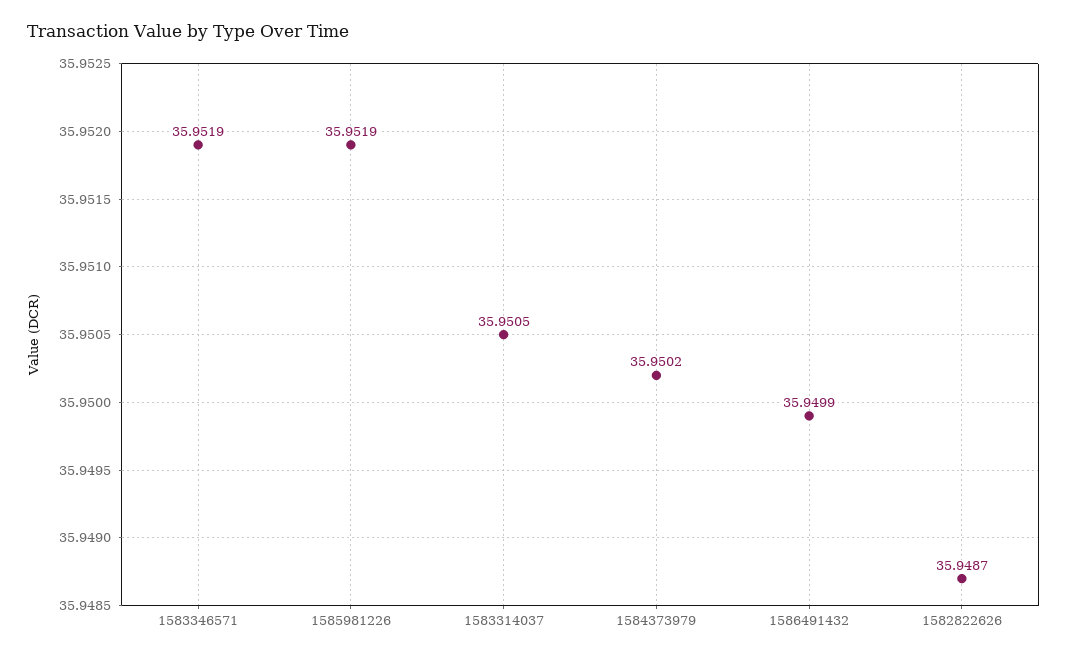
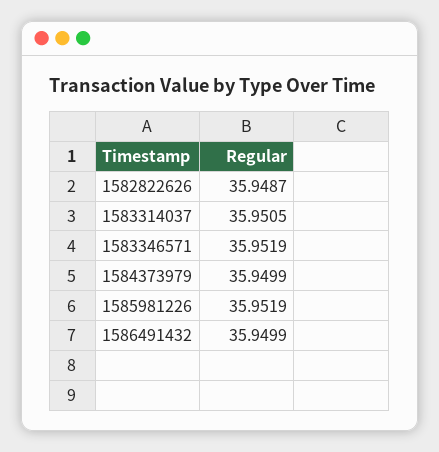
  {
    "1583346571": 35.9519,
    "1585981226": 35.9519,
    "1583314037": 35.9505,
-   "1584373979": 35.9502,
+   "1584373979": 35.9499,
    "1586491432": 35.9499,
    "1582822626": 35.9487
  }

